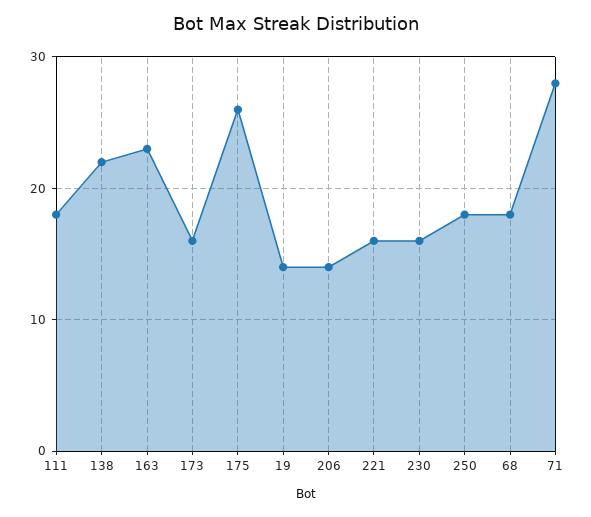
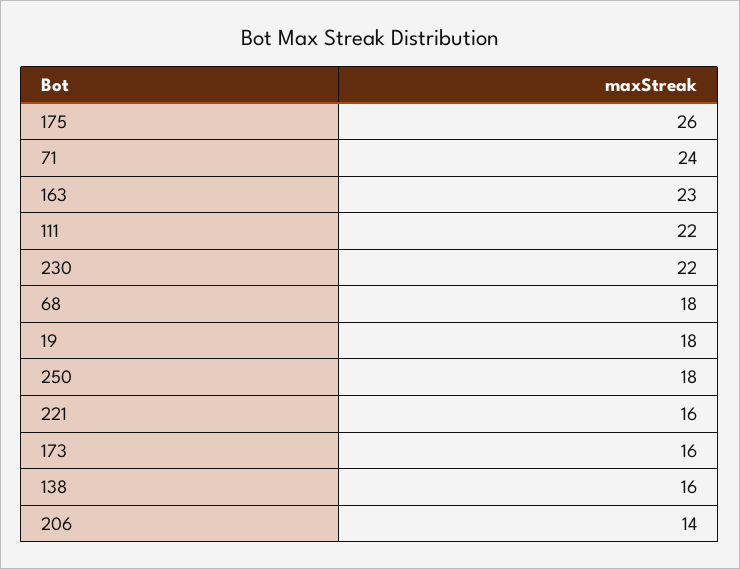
  {
-   "111": 18,
+   "111": 22,
-   "138": 22,
+   "138": 16,
    "163": 23,
    "173": 16,
    "175": 26,
-   "19": 14,
+   "19": 18,
    "206": 14,
    "221": 16,
-   "230": 16,
+   "230": 22,
    "250": 18,
    "68": 18,
-   "71": 28
+   "71": 24
  }

